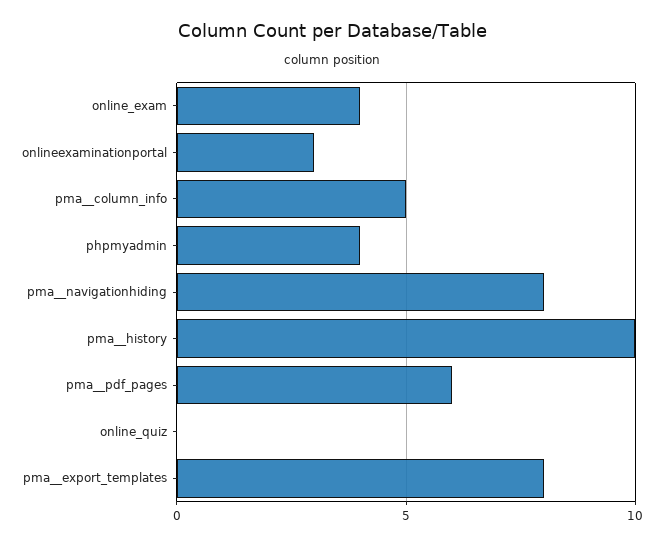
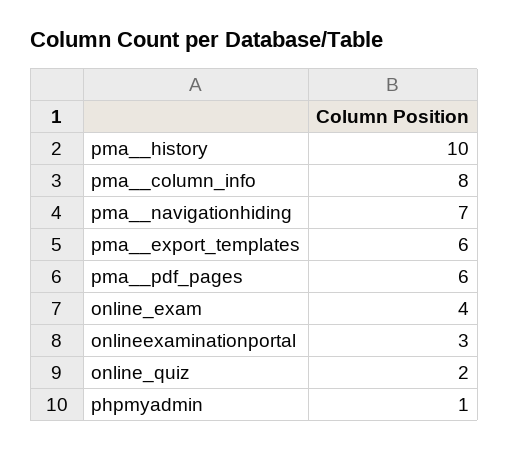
  {
    "online_exam": 4,
    "onlineexaminationportal": 3,
-   "pma__column_info": 5,
+   "pma__column_info": 8,
-   "phpmyadmin": 4,
+   "phpmyadmin": 1,
-   "pma__navigationhiding": 8,
+   "pma__navigationhiding": 7,
    "pma__history": 10,
    "pma__pdf_pages": 6,
-   "online_quiz": 0,
+   "online_quiz": 2,
-   "pma__export_templates": 8
+   "pma__export_templates": 6
  }

